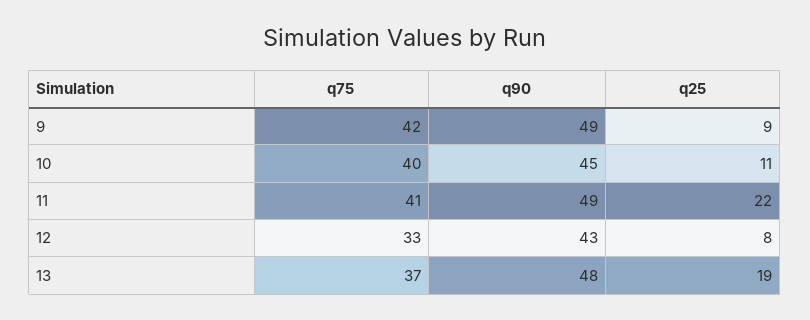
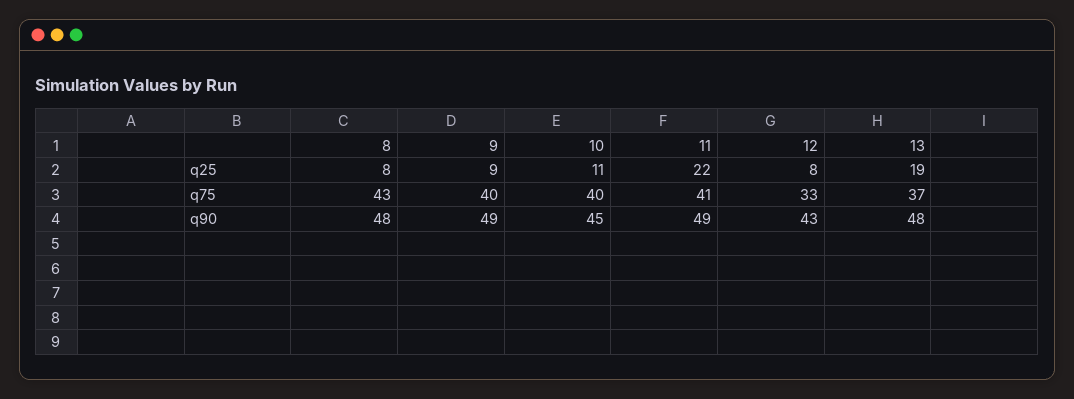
  {
    "q75": {
-     "9": 42,
+     "9": 40,
      "10": 40,
      "11": 41,
      "12": 33,
-     "13": 37
+     "13": 37,
+     "8": 43
    },
    "q90": {
      "9": 49,
      "10": 45,
      "11": 49,
      "12": 43,
-     "13": 48
+     "13": 48,
+     "8": 48
    },
    "q25": {
      "9": 9,
      "10": 11,
      "11": 22,
      "12": 8,
-     "13": 19
+     "13": 19,
+     "8": 8
    }
  }

